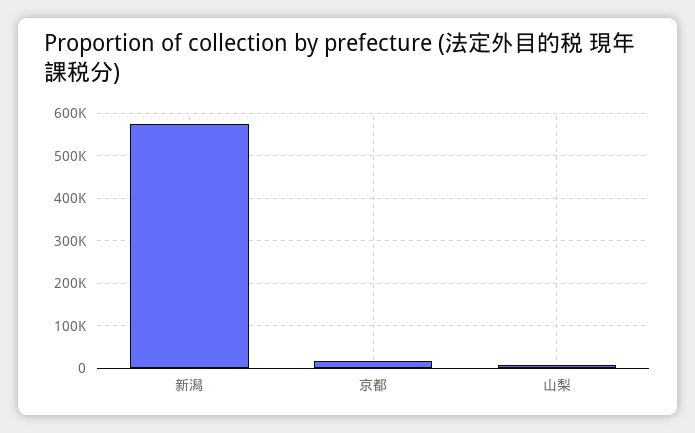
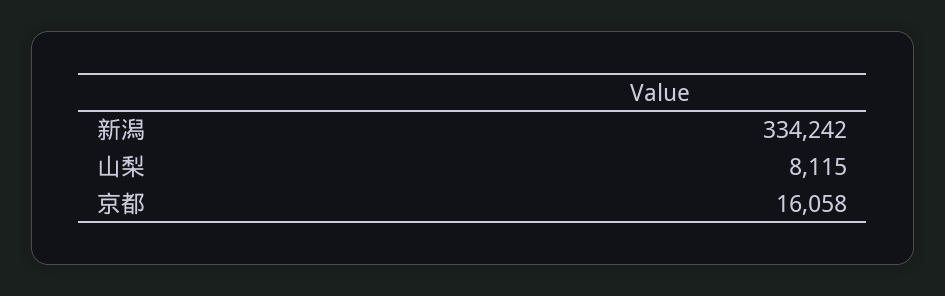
  {
-   "新潟": 580000,
+   "新潟": 334242,
    "京都": 16058,
    "山梨": 8115
  }

